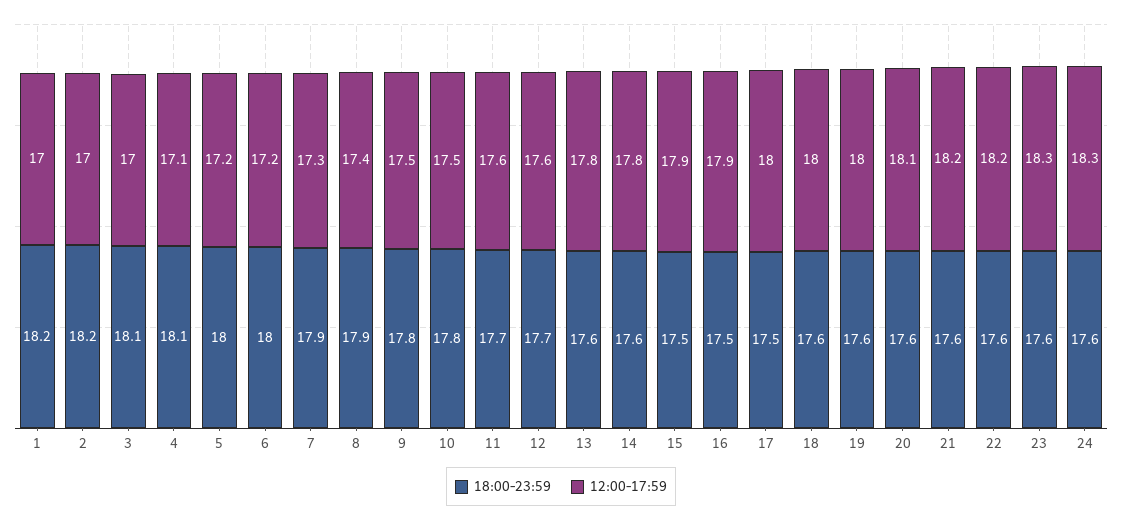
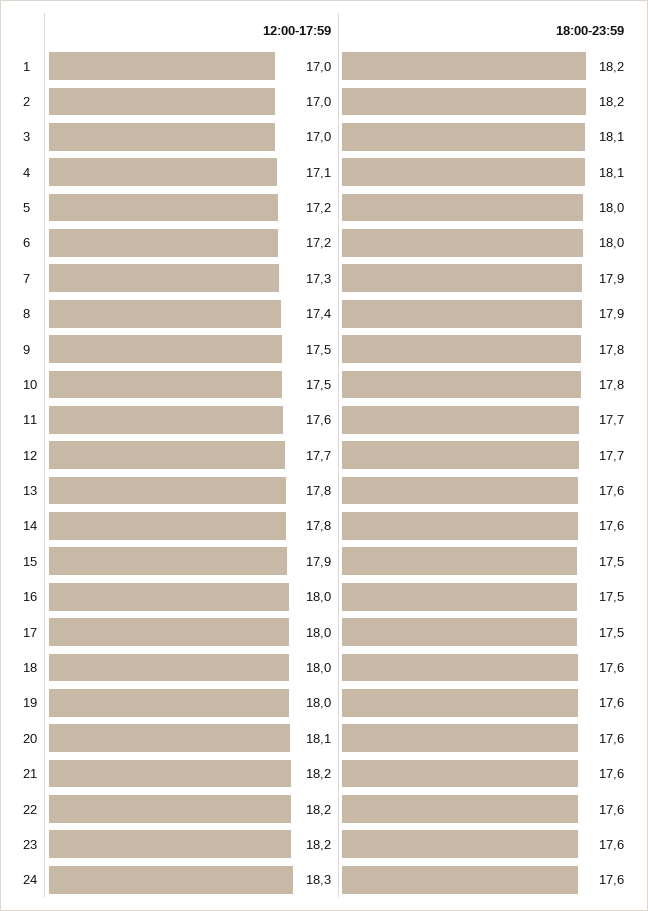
  {
    "18:00-23:59": {
      "1": 18.2,
      "2": 18.2,
      "3": 18.1,
      "4": 18.1,
      "5": 18,
      "6": 18,
      "7": 17.9,
      "8": 17.9,
      "9": 17.8,
      "10": 17.8,
      "11": 17.7,
      "12": 17.7,
      "13": 17.6,
      "14": 17.6,
      "15": 17.5,
      "16": 17.5,
      "17": 17.5,
      "18": 17.6,
      "19": 17.6,
      "20": 17.6,
      "21": 17.6,
      "22": 17.6,
      "23": 17.6,
      "24": 17.6
    },
    "12:00-17:59": {
      "1": 17,
      "2": 17,
      "3": 17,
      "4": 17.1,
      "5": 17.2,
      "6": 17.2,
      "7": 17.3,
      "8": 17.4,
      "9": 17.5,
      "10": 17.5,
      "11": 17.6,
-     "12": 17.6,
+     "12": 17.7,
      "13": 17.8,
      "14": 17.8,
      "15": 17.9,
-     "16": 17.9,
+     "16": 18,
      "17": 18,
      "18": 18,
      "19": 18,
      "20": 18.1,
      "21": 18.2,
      "22": 18.2,
-     "23": 18.3,
+     "23": 18.2,
      "24": 18.3
    }
  }

